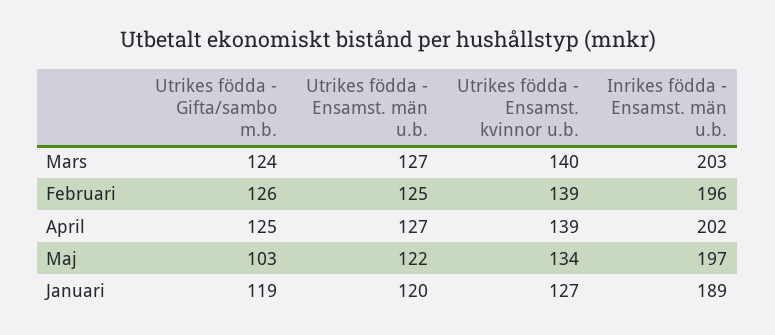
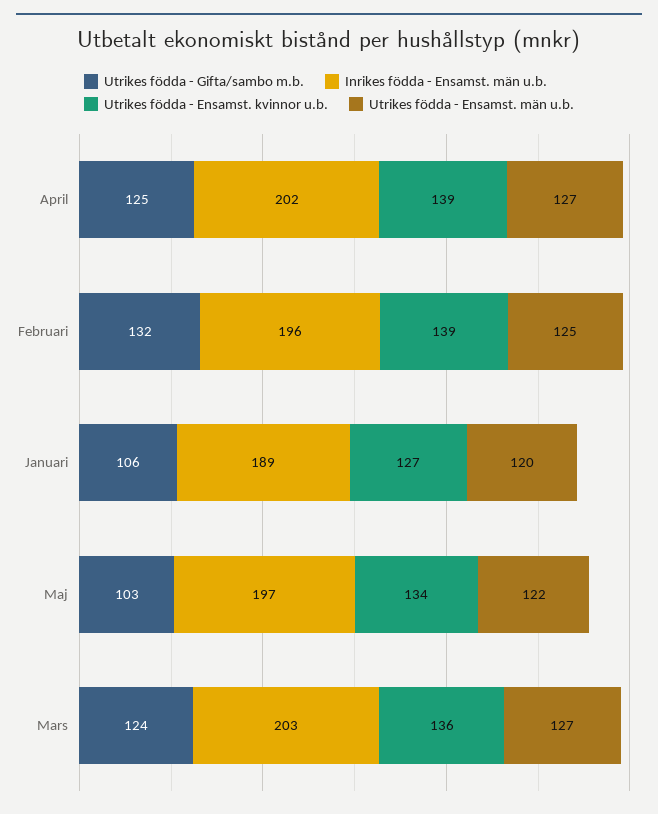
  {
    "Utrikes födda - Gifta/sambo m.b.": {
      "Mars": 124,
-     "Februari": 126,
+     "Februari": 132,
      "April": 125,
      "Maj": 103,
-     "Januari": 119
+     "Januari": 106
    },
    "Utrikes födda - Ensamst. män u.b.": {
      "Mars": 127,
      "Februari": 125,
      "April": 127,
      "Maj": 122,
      "Januari": 120
    },
    "Utrikes födda - Ensamst. kvinnor u.b.": {
-     "Mars": 140,
+     "Mars": 136,
      "Februari": 139,
      "April": 139,
      "Maj": 134,
      "Januari": 127
    },
    "Inrikes födda - Ensamst. män u.b.": {
      "Mars": 203,
      "Februari": 196,
      "April": 202,
      "Maj": 197,
      "Januari": 189
    }
  }

